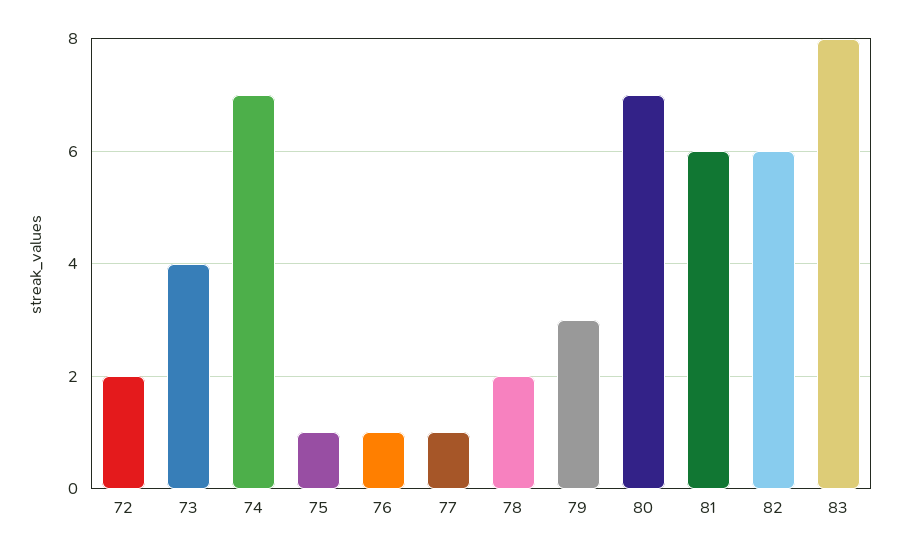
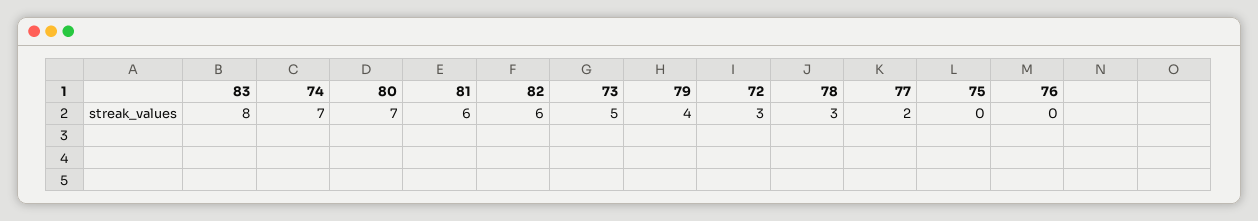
  {
-   "72": 2,
+   "72": 3,
-   "73": 4,
+   "73": 5,
    "74": 7,
-   "75": 1,
+   "75": 0,
-   "76": 1,
+   "76": 0,
-   "77": 1,
+   "77": 2,
-   "78": 2,
+   "78": 3,
-   "79": 3,
+   "79": 4,
    "80": 7,
    "81": 6,
    "82": 6,
    "83": 8
  }

